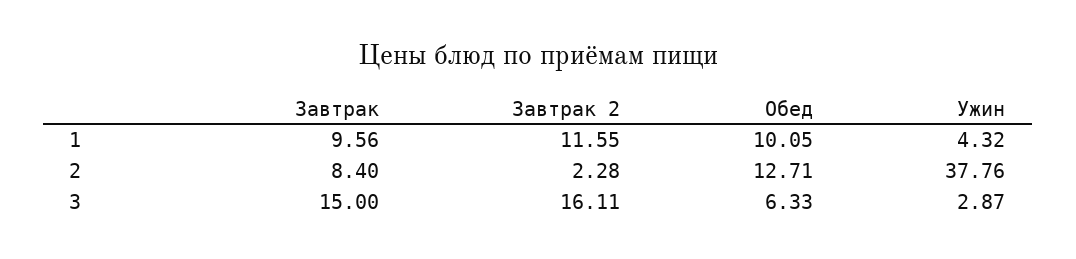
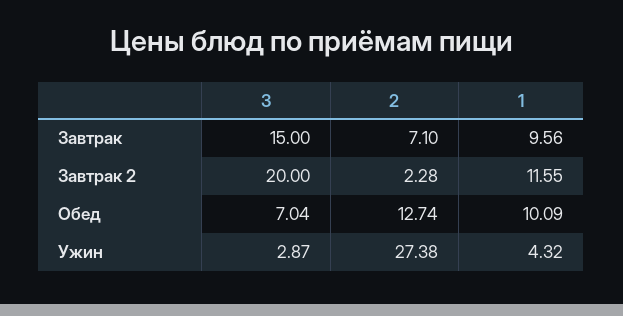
  {
    "Завтрак": {
      "1": 9.56,
-     "2": 8.4,
+     "2": 7.1,
      "3": 15
    },
    "Завтрак 2": {
      "1": 11.55,
      "2": 2.28,
-     "3": 16.11
+     "3": 20
    },
    "Обед": {
-     "1": 10.05,
+     "1": 10.09,
-     "2": 12.71,
+     "2": 12.74,
-     "3": 6.33
+     "3": 7.04
    },
    "Ужин": {
      "1": 4.32,
-     "2": 37.76,
+     "2": 27.38,
      "3": 2.87
    }
  }

